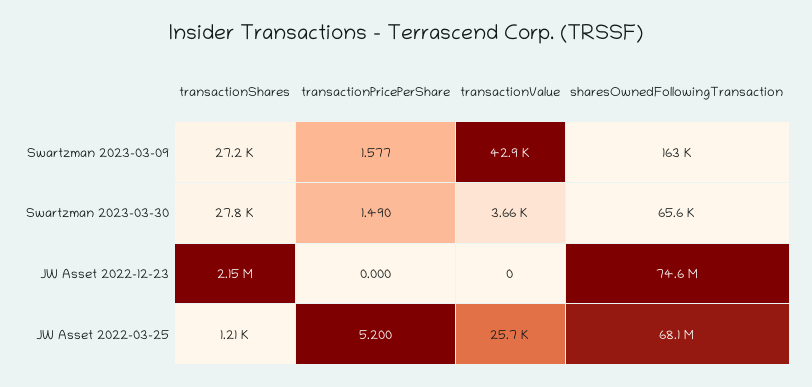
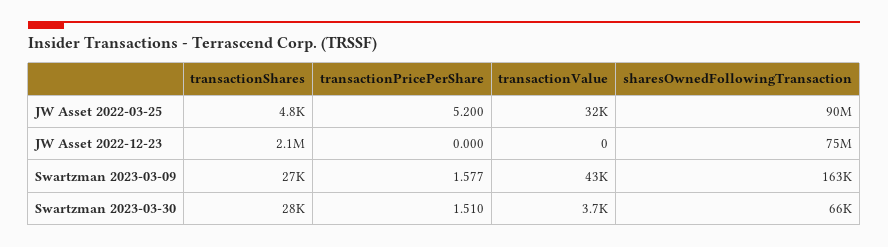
  {
    "transactionShares": {
      "Swartzman 2023-03-09": 27200,
      "Swartzman 2023-03-30": 27800,
      "JW Asset 2022-12-23": 2150000,
-     "JW Asset 2022-03-25": 1210
+     "JW Asset 2022-03-25": 4800
    },
    "transactionPricePerShare": {
      "Swartzman 2023-03-09": 1.577,
-     "Swartzman 2023-03-30": 1.49,
+     "Swartzman 2023-03-30": 1.51,
      "JW Asset 2022-12-23": 0,
      "JW Asset 2022-03-25": 5.2
    },
    "transactionValue": {
      "Swartzman 2023-03-09": 42900,
      "Swartzman 2023-03-30": 3660,
      "JW Asset 2022-12-23": 0,
-     "JW Asset 2022-03-25": 25700
+     "JW Asset 2022-03-25": 32000
    },
    "sharesOwnedFollowingTransaction": {
      "Swartzman 2023-03-09": 163000,
      "Swartzman 2023-03-30": 65600,
      "JW Asset 2022-12-23": 74600000,
-     "JW Asset 2022-03-25": 68100000
+     "JW Asset 2022-03-25": 90000000
    }
  }

